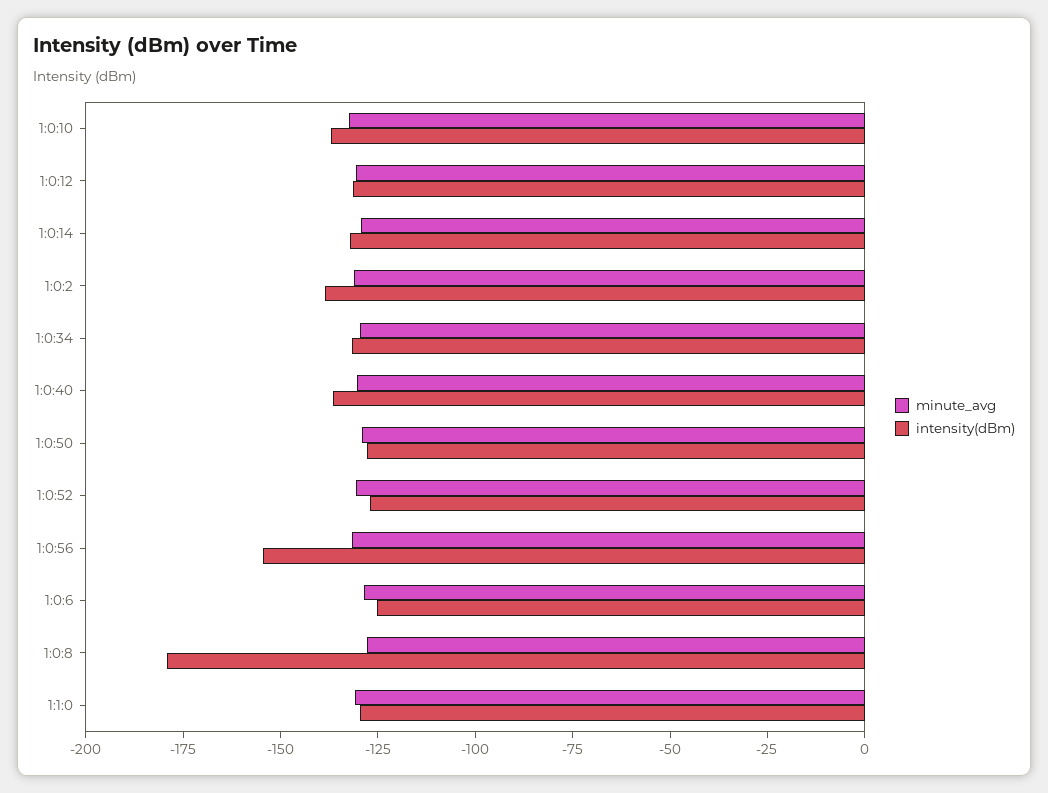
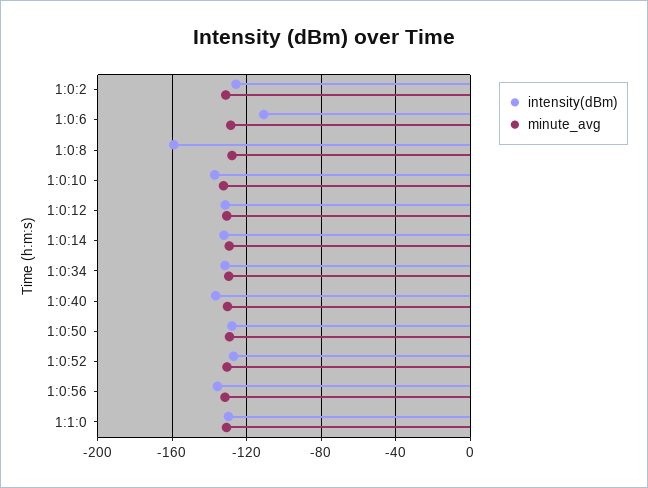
  {
    "minute_avg": {
      "1:0:10": -130,
      "1:0:12": -130,
      "1:0:14": -130,
      "1:0:2": -130,
      "1:0:34": -130,
      "1:0:40": -130,
      "1:0:50": -130,
      "1:0:52": -130,
      "1:0:56": -130,
      "1:0:6": -130,
      "1:0:8": -130,
      "1:1:0": -130
    },
    "intensity(dBm)": {
      "1:0:10": -135,
      "1:0:12": -130,
      "1:0:14": -130,
-     "1:0:2": -140,
+     "1:0:2": -125,
      "1:0:34": -130,
      "1:0:40": -135,
      "1:0:50": -130,
      "1:0:52": -125,
-     "1:0:56": -155,
+     "1:0:56": -135,
-     "1:0:6": -125,
+     "1:0:6": -110,
-     "1:0:8": -180,
+     "1:0:8": -160,
      "1:1:0": -130
    }
  }

